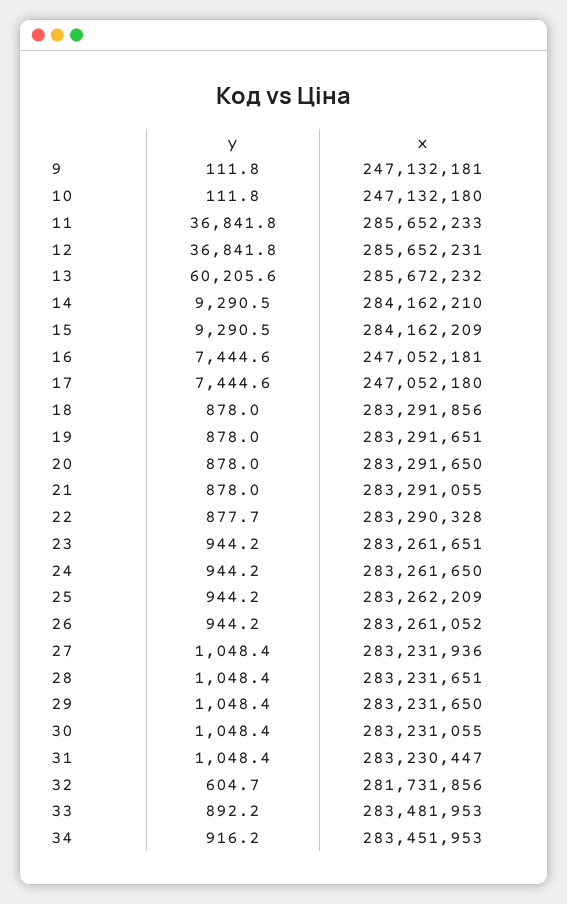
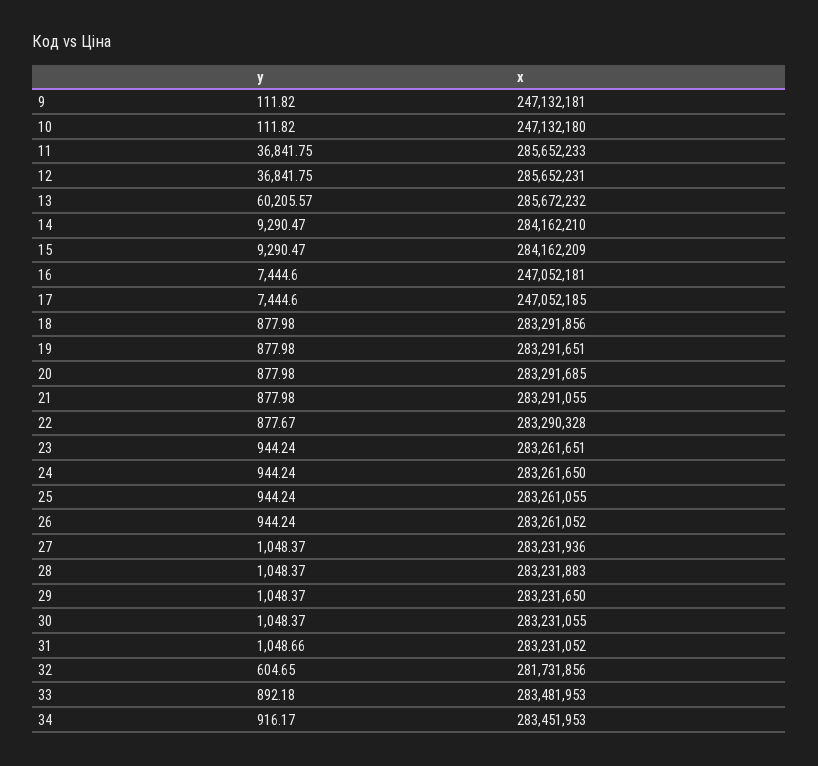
  {
    "y": {
      "9": 111.82,
      "10": 111.82,
      "11": 36841.75,
      "12": 36841.75,
      "13": 60205.57,
      "14": 9290.47,
      "15": 9290.47,
      "16": 7444.6,
      "17": 7444.6,
      "18": 877.98,
      "19": 877.98,
      "20": 877.98,
      "21": 877.98,
      "22": 877.67,
      "23": 944.24,
      "24": 944.24,
      "25": 944.24,
      "26": 944.24,
      "27": 1048.37,
      "28": 1048.37,
      "29": 1048.37,
      "30": 1048.37,
-     "31": 1048.4,
+     "31": 1048.66,
      "32": 604.65,
      "33": 892.18,
      "34": 916.17
    },
    "x": {
      "9": 247132181,
      "10": 247132180,
      "11": 285652233,
      "12": 285652231,
      "13": 285672232,
      "14": 284162210,
      "15": 284162209,
      "16": 247052181,
-     "17": 247052180,
+     "17": 247052185,
      "18": 283291856,
      "19": 283291651,
-     "20": 283291650,
+     "20": 283291685,
      "21": 283291055,
      "22": 283290328,
      "23": 283261651,
      "24": 283261650,
-     "25": 283262209,
+     "25": 283261055,
      "26": 283261052,
      "27": 283231936,
-     "28": 283231651,
+     "28": 283231883,
      "29": 283231650,
      "30": 283231055,
-     "31": 283230447,
+     "31": 283231052,
      "32": 281731856,
      "33": 283481953,
      "34": 283451953
    }
  }

